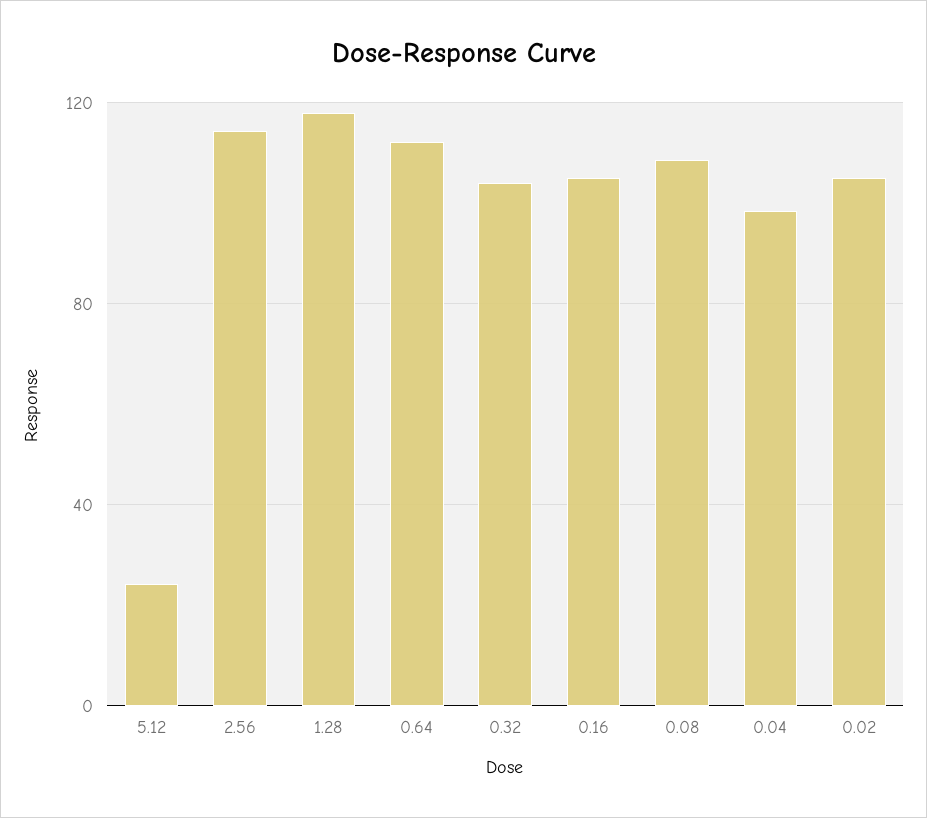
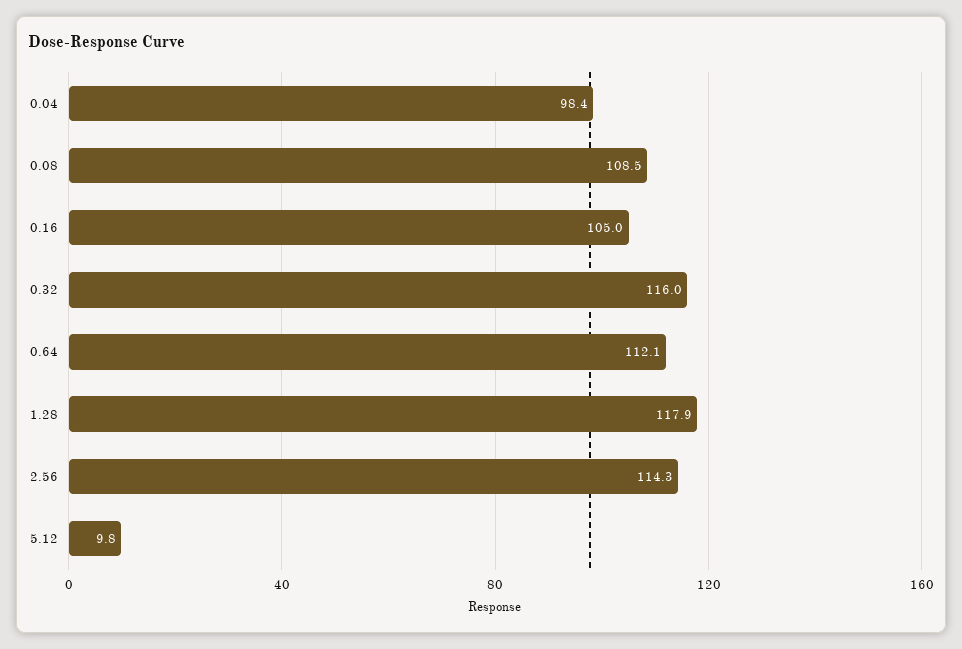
  {
-   "5.12": 25,
+   "5.12": 9.8,
    "2.56": 114.3,
    "1.28": 117.9,
    "0.64": 112.1,
-   "0.32": 105,
+   "0.32": 116,
    "0.16": 105,
    "0.08": 108.5,
-   "0.04": 98.4,
+   "0.04": 98.4
-   "0.02": 105
  }

